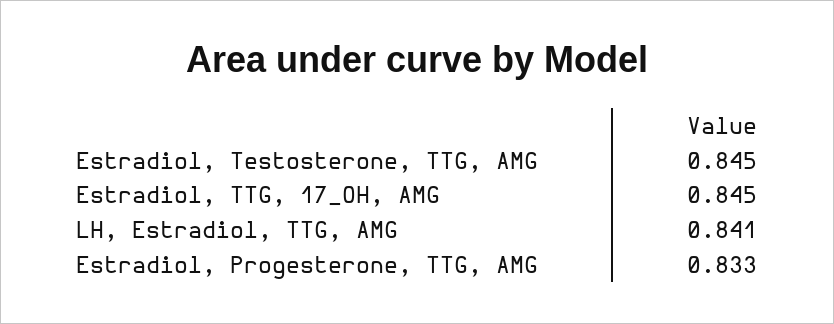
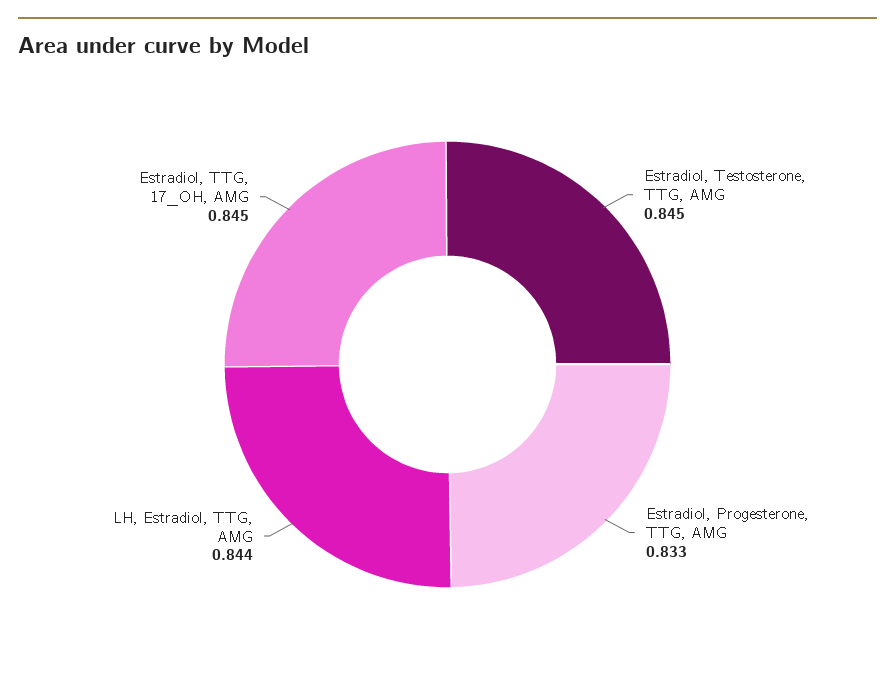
  {
    "Estradiol, Testosterone, TTG, AMG": 0.845,
    "Estradiol, TTG, 17_OH, AMG": 0.845,
-   "LH, Estradiol, TTG, AMG": 0.841,
+   "LH, Estradiol, TTG, AMG": 0.844,
    "Estradiol, Progesterone, TTG, AMG": 0.833
  }

